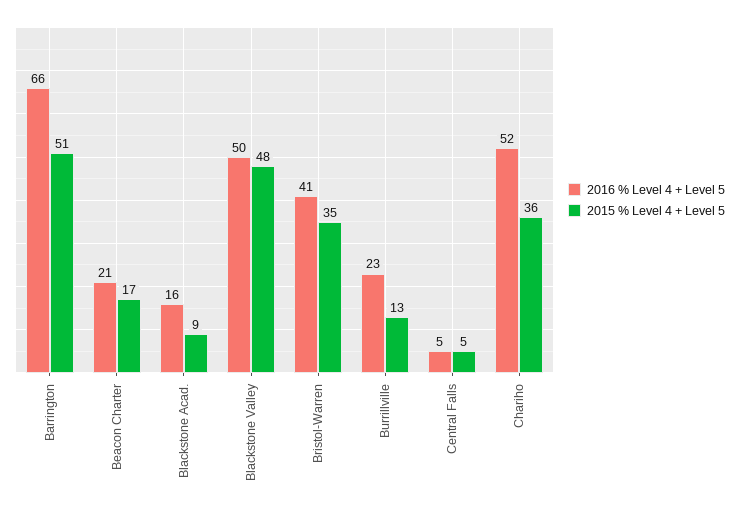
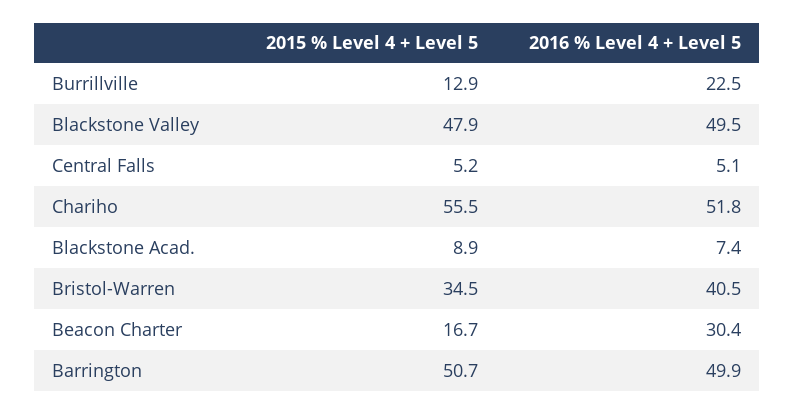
  {
    "2016 % Level 4 + Level 5": {
-     "Barrington": 66,
+     "Barrington": 49.9,
-     "Beacon Charter": 21,
+     "Beacon Charter": 30.4,
-     "Blackstone Acad.": 16,
+     "Blackstone Acad.": 7.4,
      "Blackstone Valley": 49.5,
      "Bristol-Warren": 40.5,
      "Burrillville": 22.5,
      "Central Falls": 5.1,
      "Chariho": 51.8
    },
    "2015 % Level 4 + Level 5": {
      "Barrington": 50.7,
      "Beacon Charter": 16.7,
      "Blackstone Acad.": 8.9,
      "Blackstone Valley": 47.9,
      "Bristol-Warren": 34.5,
      "Burrillville": 12.9,
      "Central Falls": 5.2,
-     "Chariho": 36
+     "Chariho": 55.5
    }
  }

